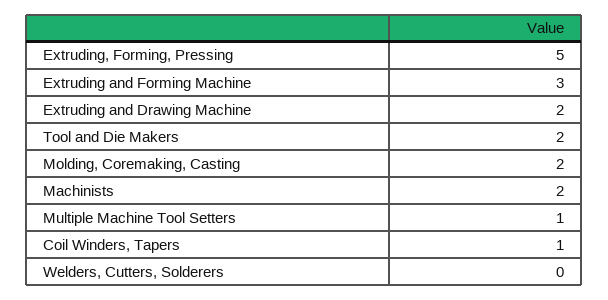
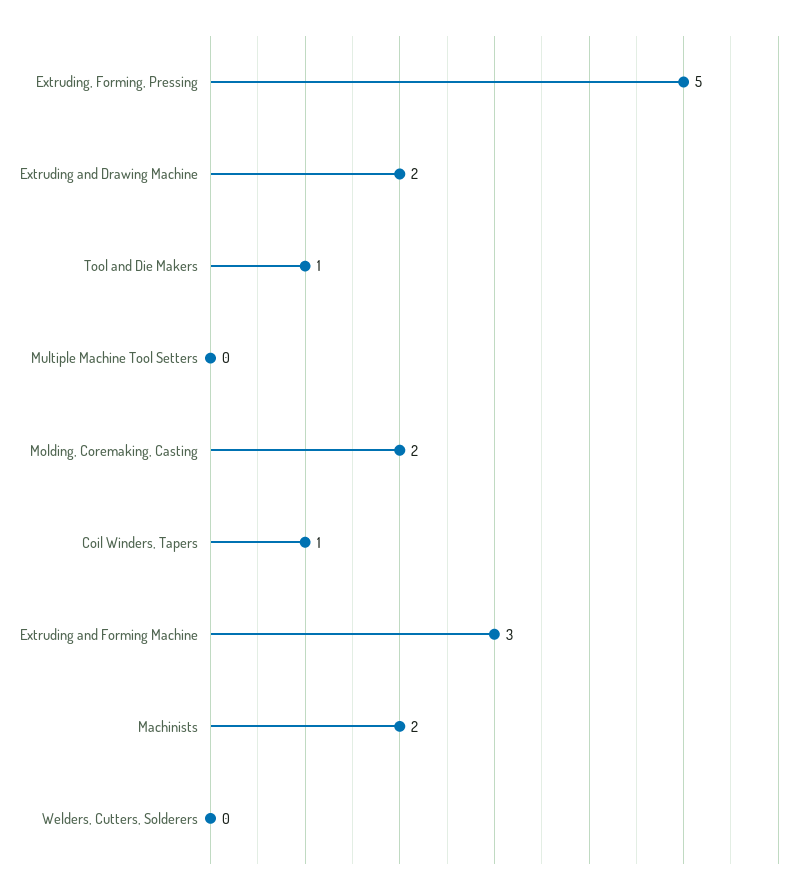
  {
    "Extruding, Forming, Pressing": 5,
    "Extruding and Forming Machine": 3,
    "Extruding and Drawing Machine": 2,
-   "Tool and Die Makers": 2,
+   "Tool and Die Makers": 1,
    "Molding, Coremaking, Casting": 2,
    "Machinists": 2,
-   "Multiple Machine Tool Setters": 1,
+   "Multiple Machine Tool Setters": 0,
    "Coil Winders, Tapers": 1,
    "Welders, Cutters, Solderers": 0
  }

